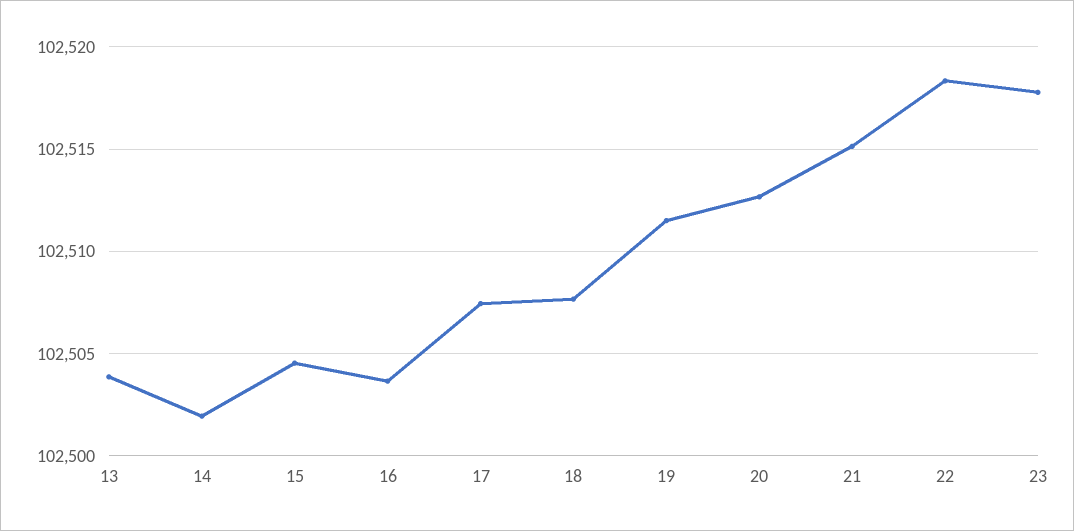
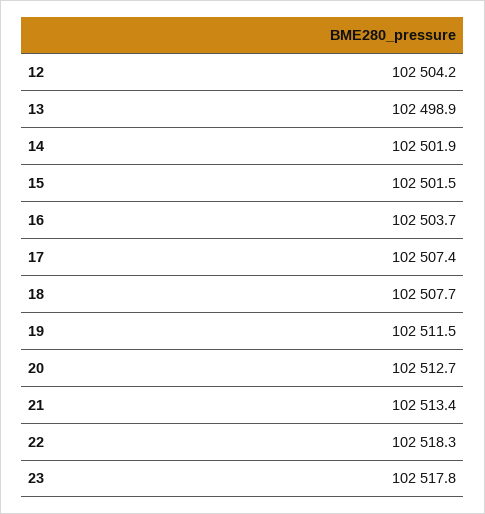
  {
-   "13": 102504,
+   "13": 102498.9,
    "14": 102501.9,
-   "15": 102504.5,
+   "15": 102501.5,
    "16": 102503.7,
    "17": 102507.4,
    "18": 102507.7,
    "19": 102511.5,
    "20": 102512.7,
-   "21": 102515,
+   "21": 102513.4,
    "22": 102518.3,
-   "23": 102517.8
+   "23": 102517.8,
+   "12": 102504.2
  }

